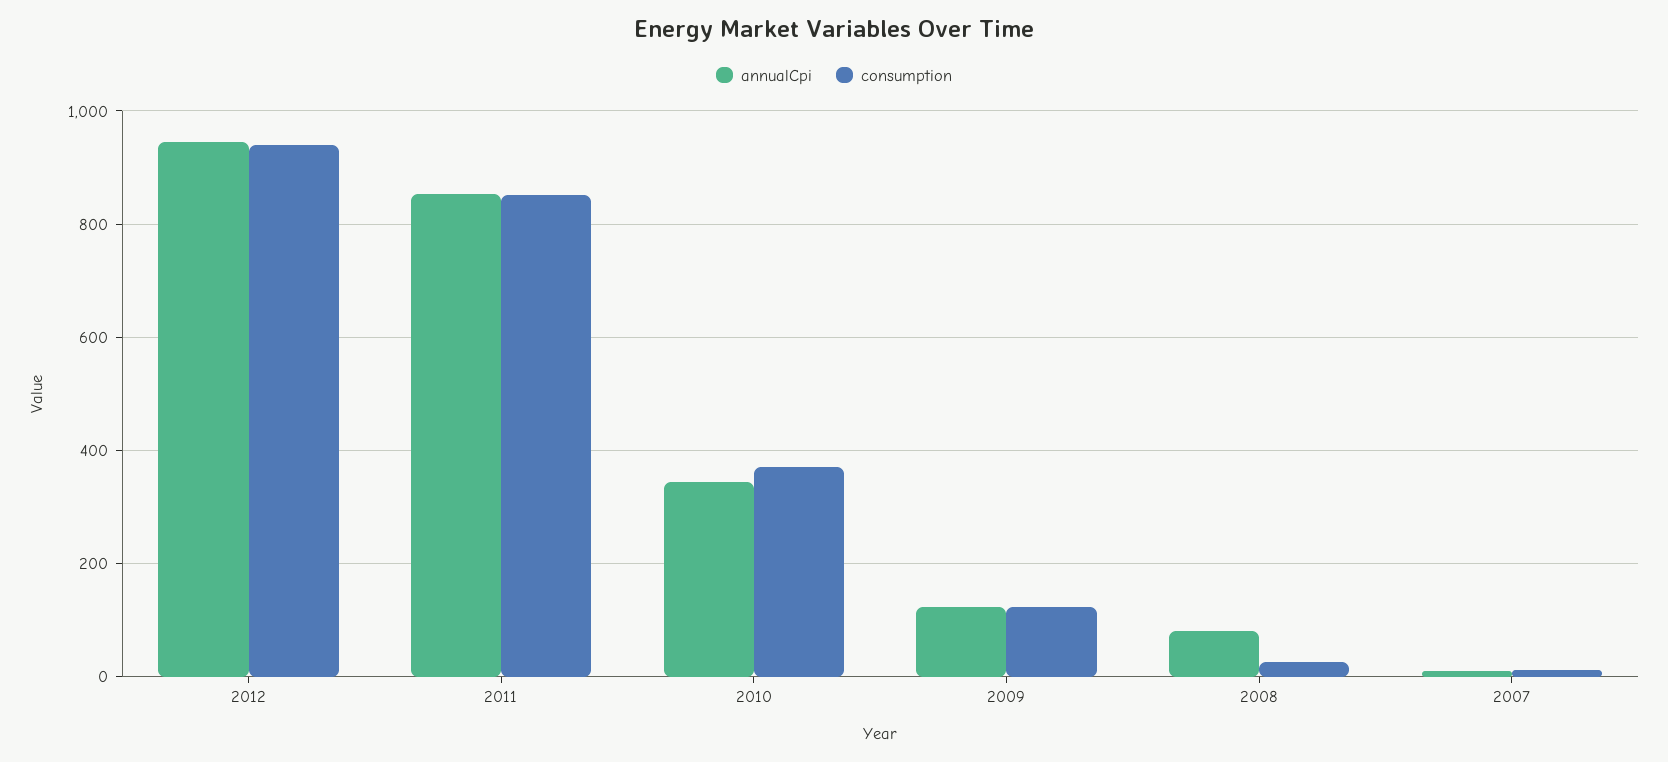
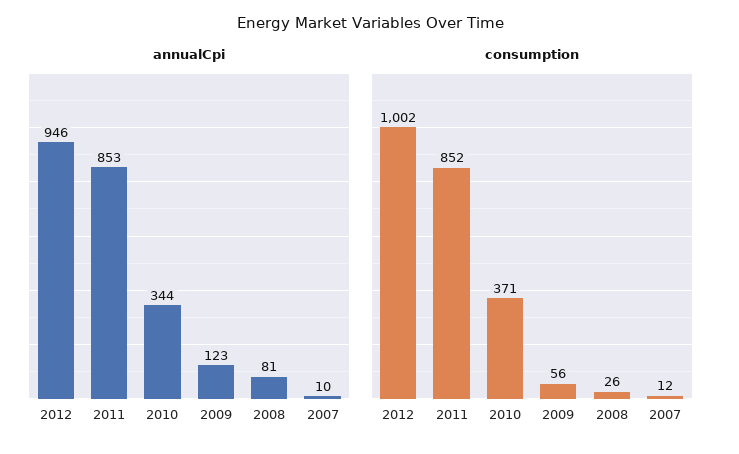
  {
    "annualCpi": {
      "2012": 946,
      "2011": 853,
      "2010": 344,
      "2009": 123,
      "2008": 81,
      "2007": 10
    },
    "consumption": {
-     "2012": 940,
+     "2012": 1002,
      "2011": 852,
      "2010": 371,
-     "2009": 120,
+     "2009": 56,
      "2008": 26,
      "2007": 12
    }
  }

